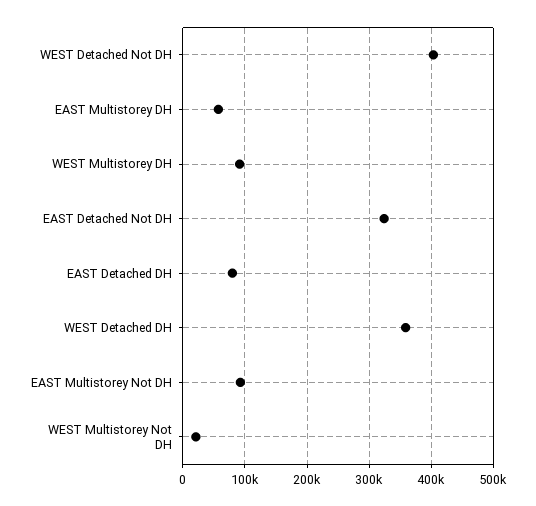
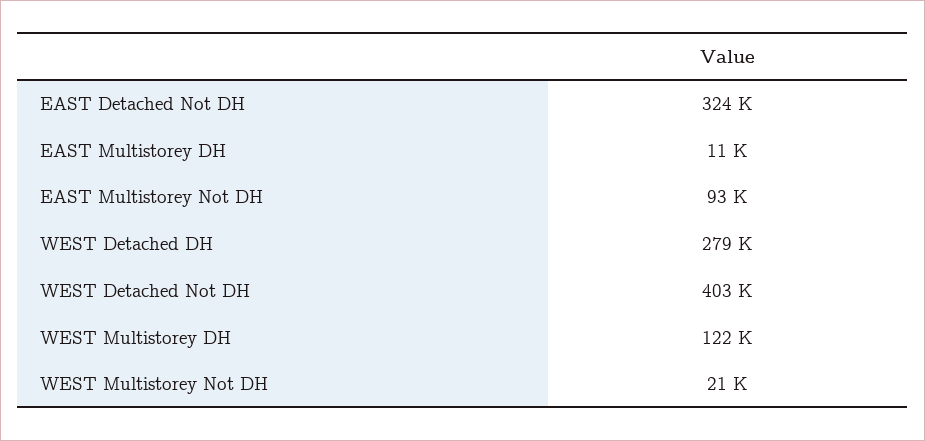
  {
    "WEST Detached Not DH": 403000,
-   "EAST Multistorey DH": 60000,
+   "EAST Multistorey DH": 11000,
-   "WEST Multistorey DH": 90000,
+   "WEST Multistorey DH": 122000,
    "EAST Detached Not DH": 324000,
-   "EAST Detached DH": 80000,
-   "WEST Detached DH": 360000,
+   "WEST Detached DH": 279000,
    "EAST Multistorey Not DH": 93000,
    "WEST Multistorey Not DH": 21000
  }

